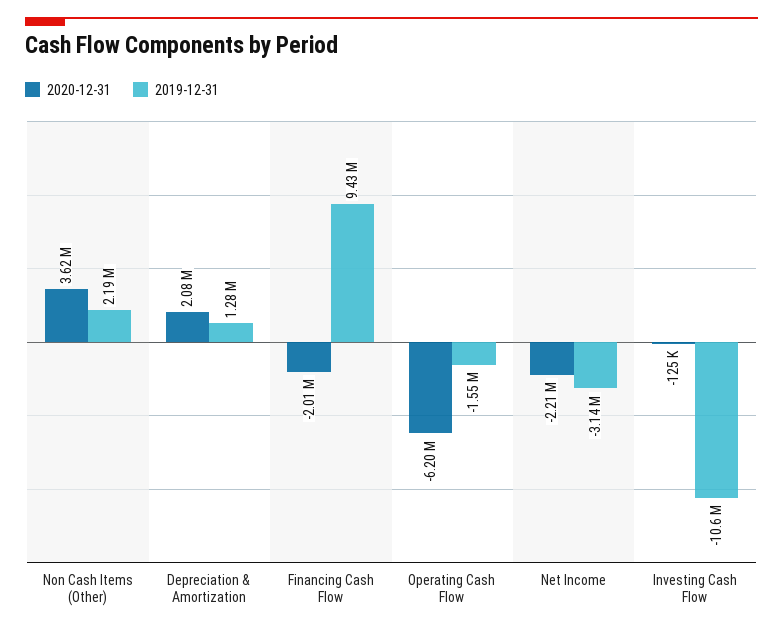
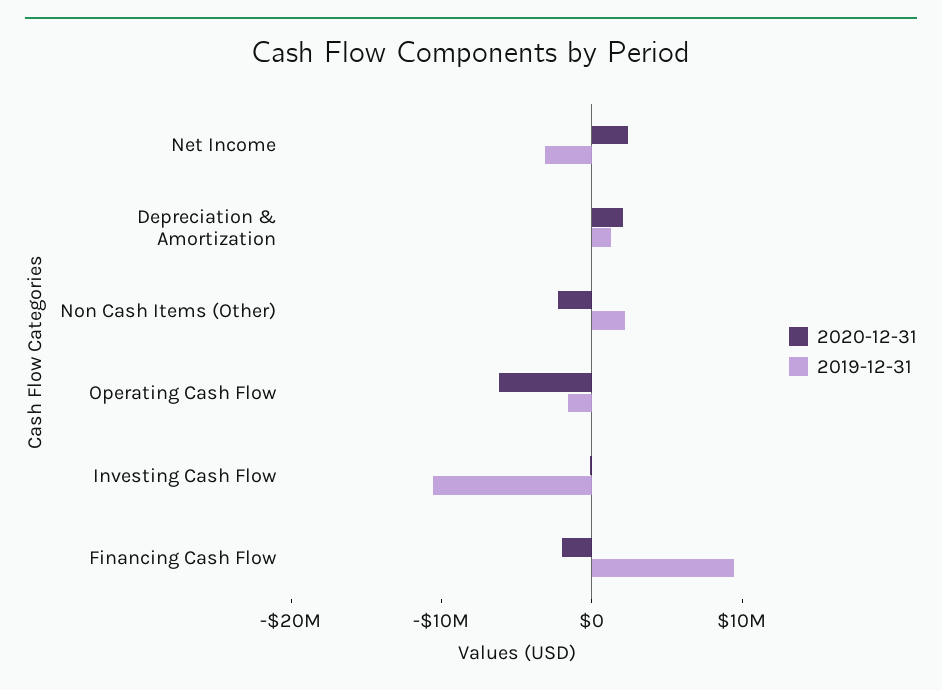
  {
    "2020-12-31": {
-     "Non Cash Items (Other)": 3620000,
+     "Non Cash Items (Other)": -2000000,
      "Depreciation & Amortization": 2080000,
      "Financing Cash Flow": -2010000,
      "Operating Cash Flow": -6200000,
-     "Net Income": -2210000,
+     "Net Income": 2000000,
      "Investing Cash Flow": -125000
    },
    "2019-12-31": {
      "Non Cash Items (Other)": 2190000,
      "Depreciation & Amortization": 1280000,
      "Financing Cash Flow": 9430000,
      "Operating Cash Flow": -1550000,
      "Net Income": -3140000,
      "Investing Cash Flow": -10600000
    }
  }

